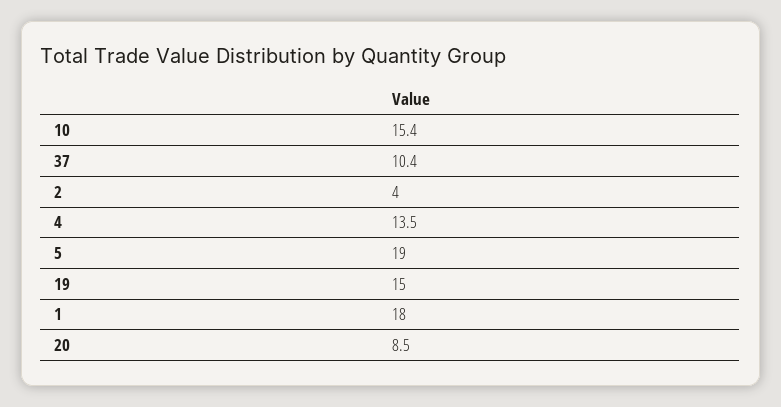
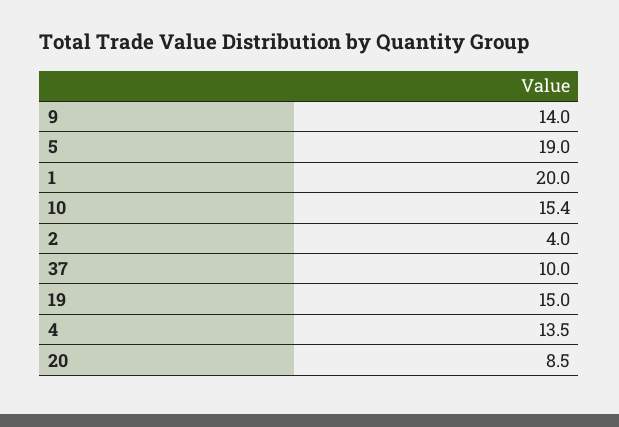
  {
    "10": 15.4,
-   "37": 10.4,
+   "37": 10,
    "2": 4,
    "4": 13.5,
    "5": 19,
    "19": 15,
-   "1": 18,
+   "1": 20,
-   "20": 8.5
+   "20": 8.5,
+   "9": 14
  }

